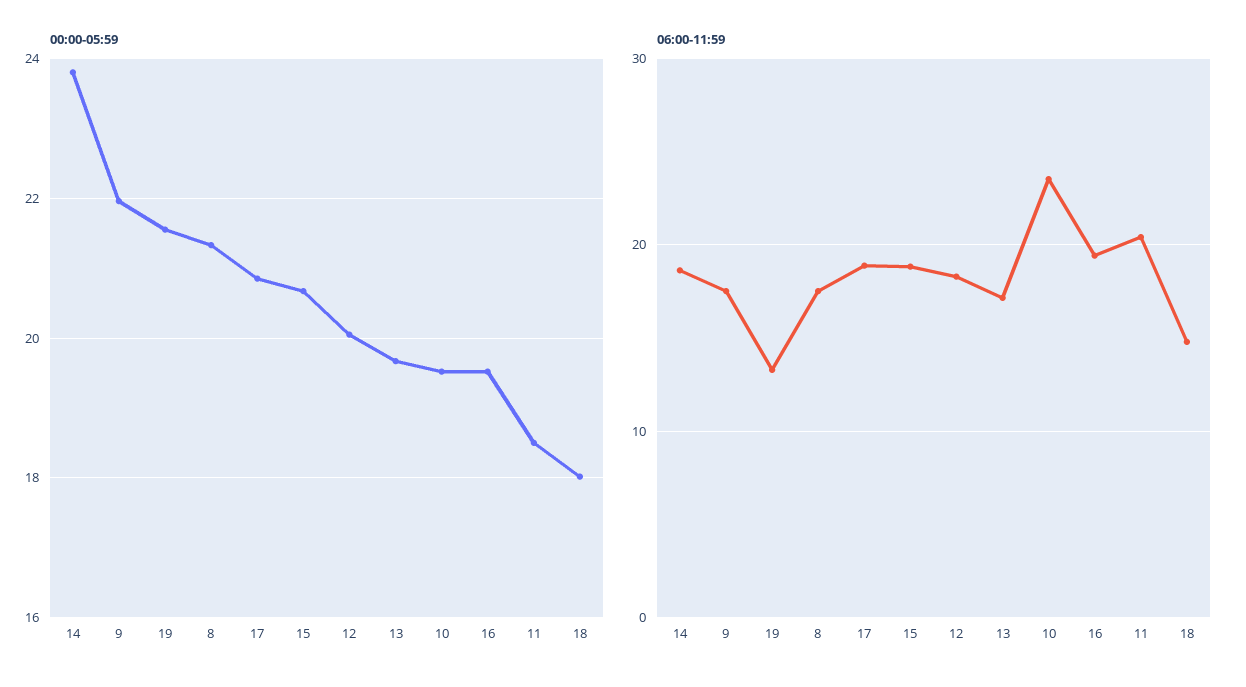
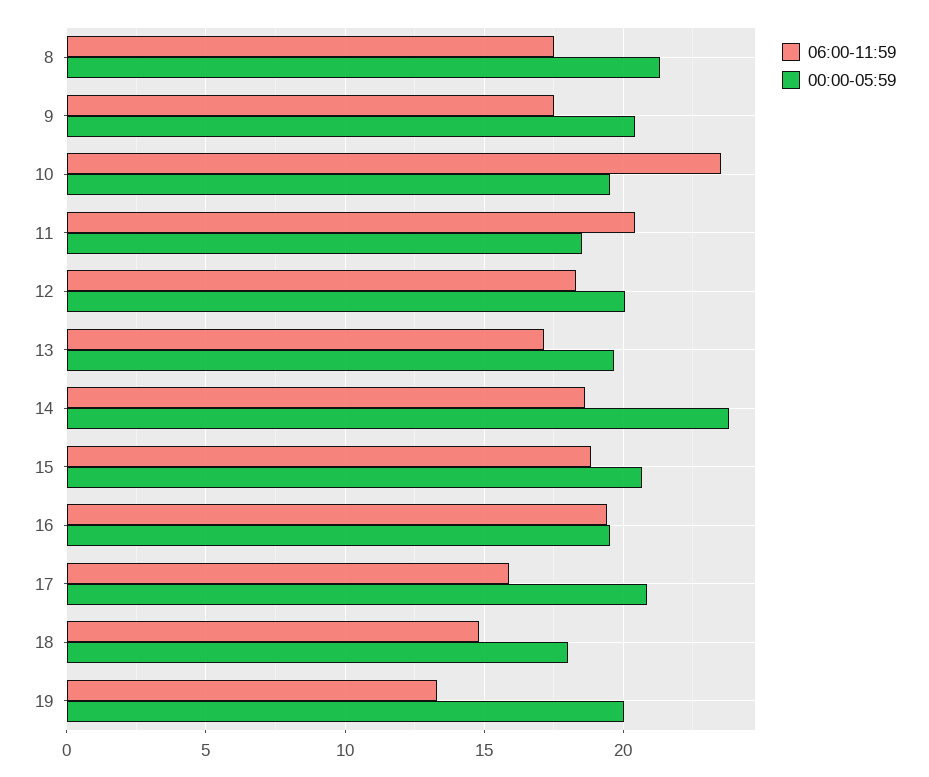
  {
    "00:00-05:59": {
      "14": 23.8,
-     "9": 22,
+     "9": 20.5,
-     "19": 21.6,
+     "19": 20,
      "8": 21.4,
      "17": 20.8,
      "15": 20.6,
      "12": 20,
      "13": 19.6,
      "10": 19.6,
      "16": 19.6,
      "11": 18.6,
      "18": 18
    },
    "06:00-11:59": {
      "14": 18.5,
      "9": 17.5,
      "19": 13.5,
      "8": 17.5,
-     "17": 19,
+     "17": 16,
      "15": 19,
      "12": 18.5,
      "13": 17,
      "10": 23.5,
      "16": 19.5,
      "11": 20.5,
      "18": 15
    }
  }

